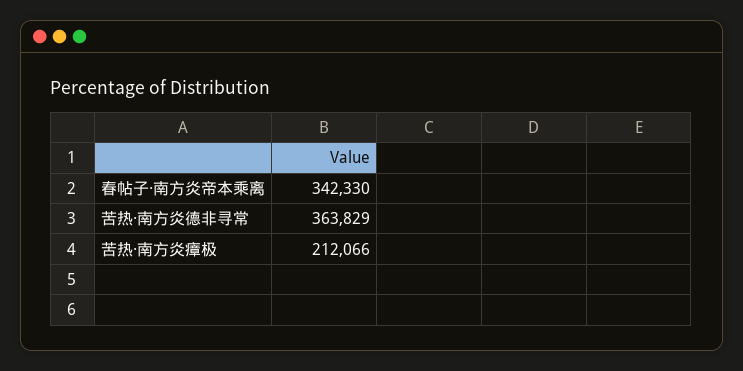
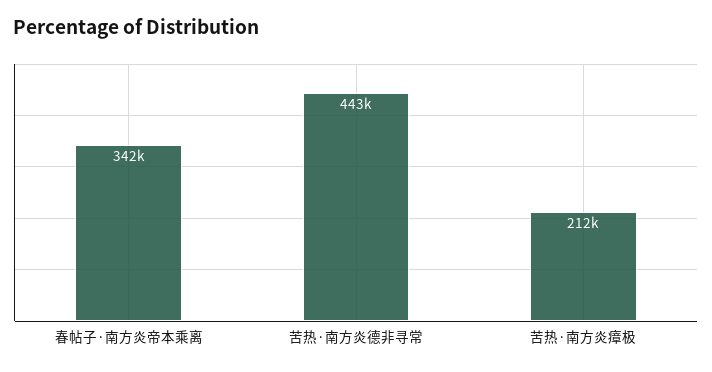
  {
    "春帖子·南方炎帝本乘离": 342330,
-   "苦热·南方炎德非寻常": 363829,
+   "苦热·南方炎德非寻常": 443000,
    "苦热·南方炎瘴极": 212066
  }

